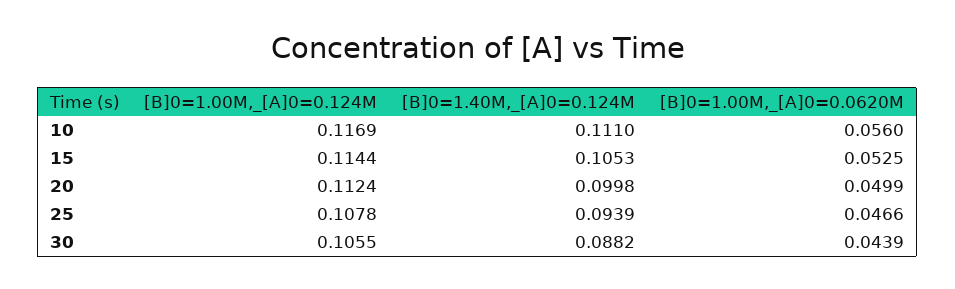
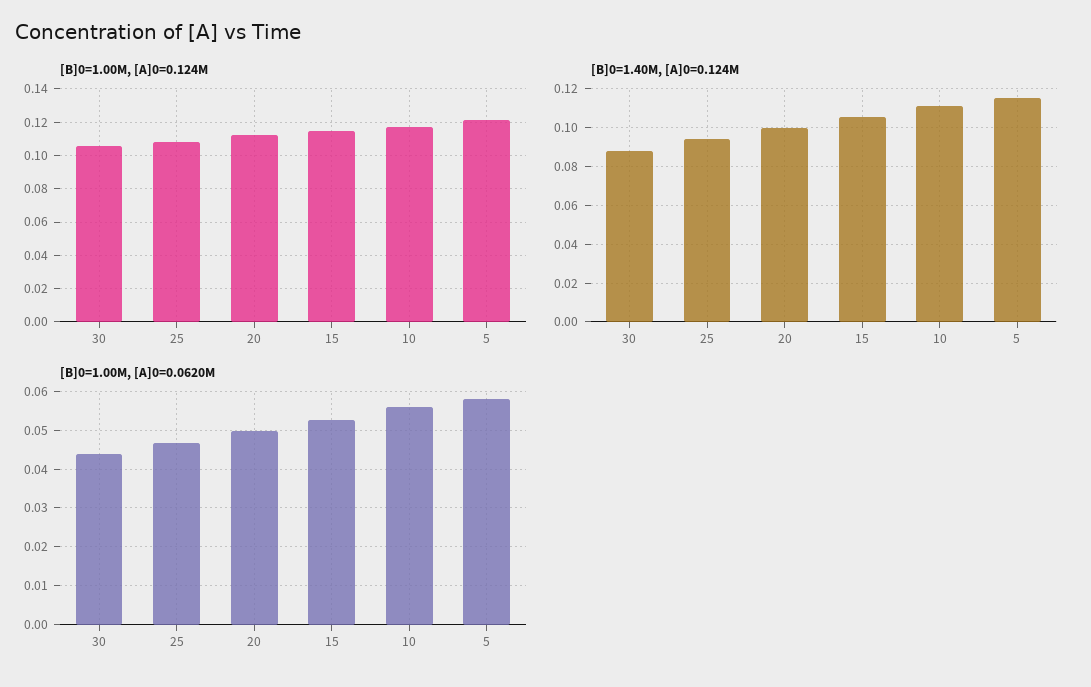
  {
    "[B]0=1.00M,_[A]0=0.124M": {
      "10": 0.1169,
      "15": 0.1144,
      "20": 0.1124,
      "25": 0.1078,
-     "30": 0.1055
+     "30": 0.1055,
+     "5": 0.12
    },
    "[B]0=1.40M,_[A]0=0.124M": {
      "10": 0.111,
      "15": 0.1053,
      "20": 0.0998,
      "25": 0.0939,
-     "30": 0.0882
+     "30": 0.0882,
+     "5": 0.115
    },
    "[B]0=1.00M,_[A]0=0.0620M": {
      "10": 0.056,
      "15": 0.0525,
      "20": 0.0499,
      "25": 0.0466,
-     "30": 0.0439
+     "30": 0.0439,
+     "5": 0.058
    }
  }

